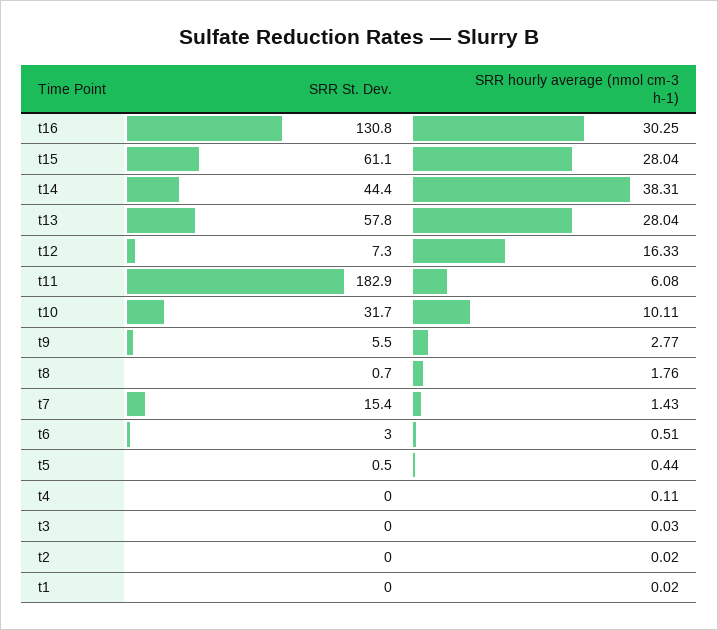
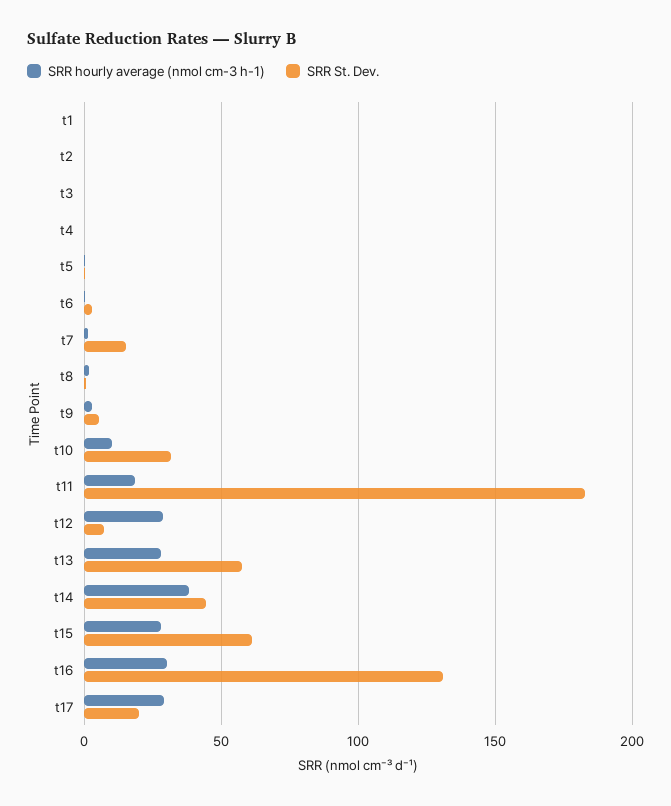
  {
    "SRR St. Dev.": {
      "t16": 130.8,
      "t15": 61.1,
      "t14": 44.4,
      "t13": 57.8,
      "t12": 7.3,
      "t11": 182.9,
      "t10": 31.7,
      "t9": 5.5,
      "t8": 0.7,
      "t7": 15.4,
      "t6": 3,
      "t5": 0.5,
      "t4": 0,
      "t3": 0,
      "t2": 0,
-     "t1": 0
+     "t1": 0,
+     "t17": 20
    },
    "SRR hourly average (nmol cm-3 h-1)": {
      "t16": 30.25,
      "t15": 28.04,
      "t14": 38.31,
      "t13": 28.04,
-     "t12": 16.33,
+     "t12": 30,
-     "t11": 6.08,
+     "t11": 20,
      "t10": 10.11,
      "t9": 2.77,
      "t8": 1.76,
      "t7": 1.43,
      "t6": 0.51,
      "t5": 0.44,
      "t4": 0.11,
      "t3": 0.03,
      "t2": 0.02,
-     "t1": 0.02
+     "t1": 0.02,
+     "t17": 30
    }
  }

